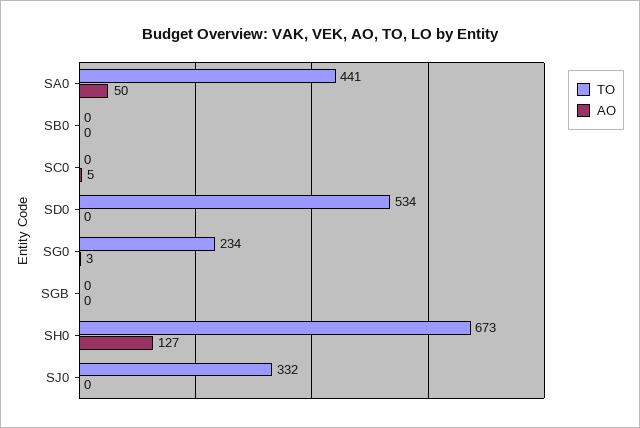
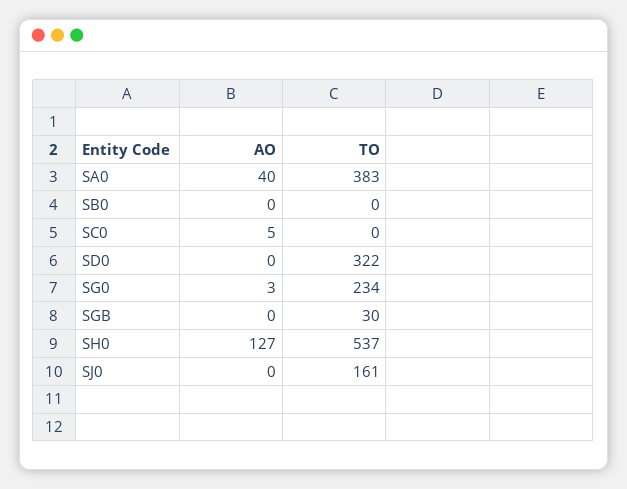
  {
    "TO": {
-     "SA0": 441,
+     "SA0": 383,
      "SB0": 0,
      "SC0": 0,
-     "SD0": 534,
+     "SD0": 322,
      "SG0": 234,
-     "SGB": 0,
+     "SGB": 30,
-     "SH0": 673,
+     "SH0": 537,
-     "SJ0": 332
+     "SJ0": 161
    },
    "AO": {
-     "SA0": 50,
+     "SA0": 40,
      "SB0": 0,
      "SC0": 5,
      "SD0": 0,
      "SG0": 3,
      "SGB": 0,
      "SH0": 127,
      "SJ0": 0
    }
  }

